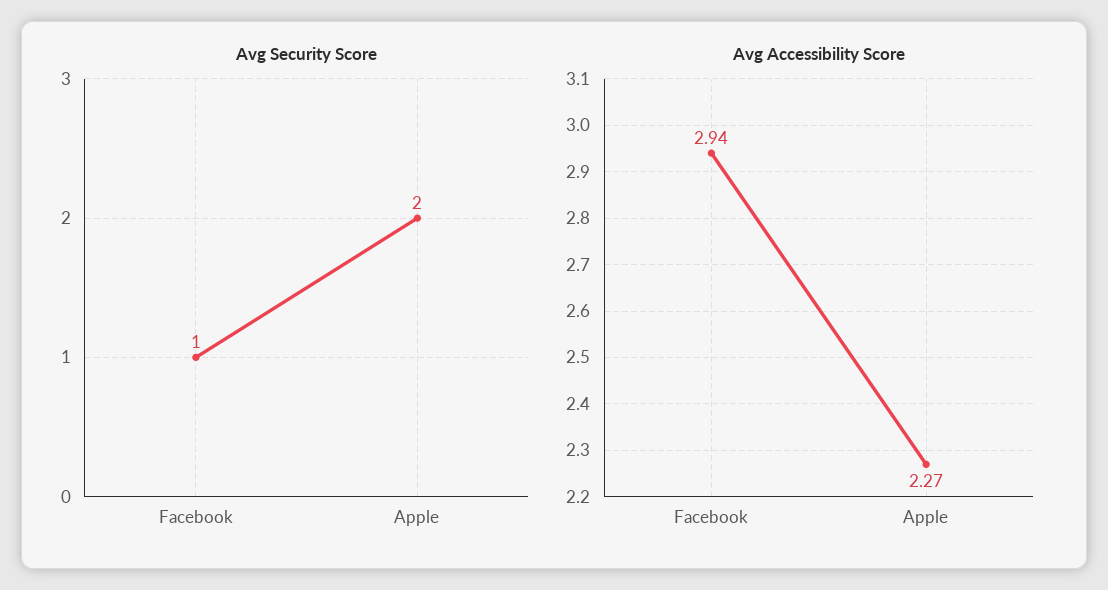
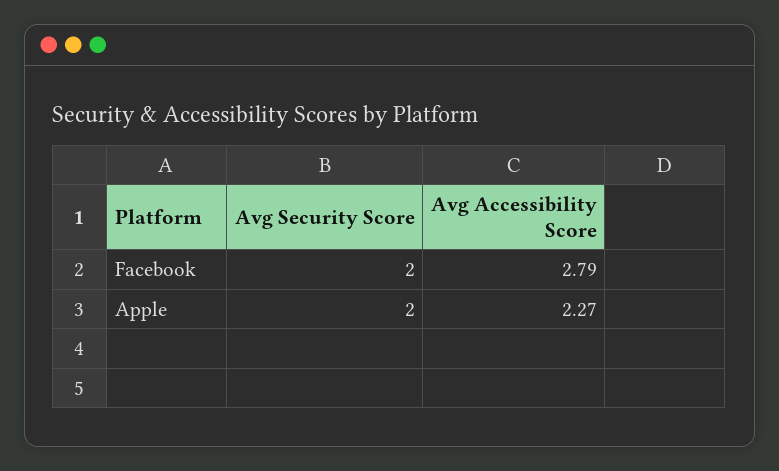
  {
    "Avg Security Score": {
-     "Facebook": 1,
+     "Facebook": 2,
      "Apple": 2
    },
    "Avg Accessibility Score": {
-     "Facebook": 2.94,
+     "Facebook": 2.79,
      "Apple": 2.27
    }
  }

